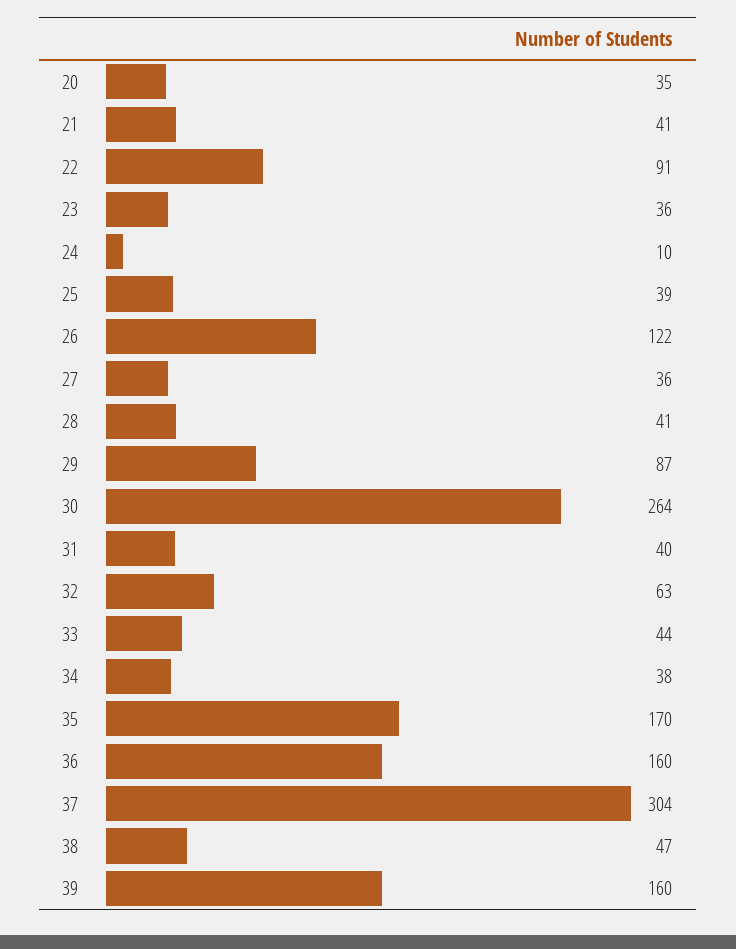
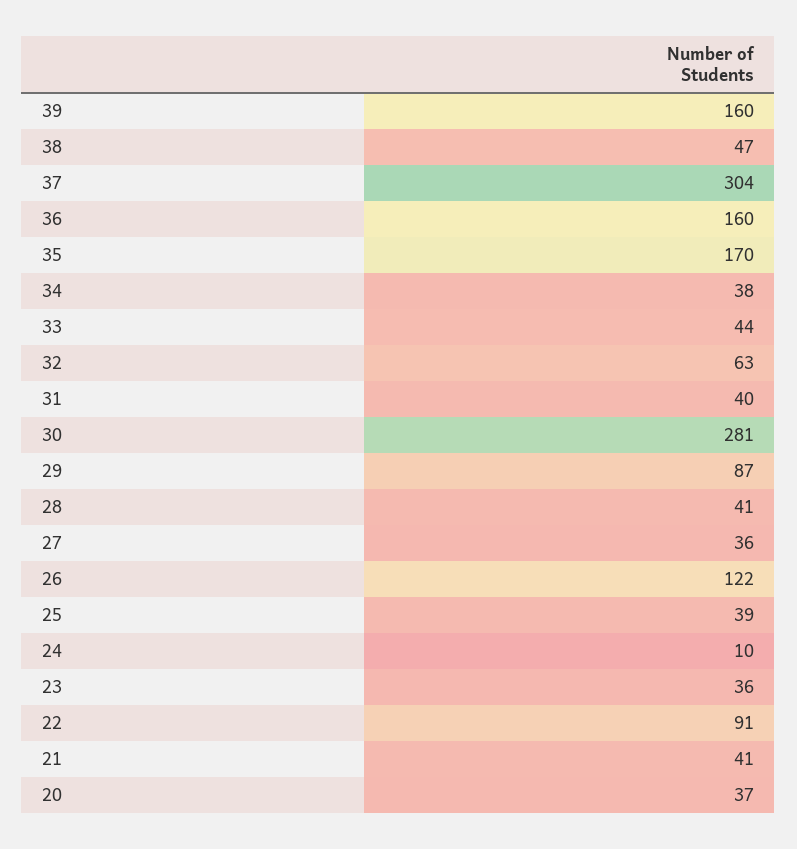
  {
-   "20": 35,
+   "20": 37,
    "21": 41,
    "22": 91,
    "23": 36,
    "24": 10,
    "25": 39,
    "26": 122,
    "27": 36,
    "28": 41,
    "29": 87,
-   "30": 264,
+   "30": 281,
    "31": 40,
    "32": 63,
    "33": 44,
    "34": 38,
    "35": 170,
    "36": 160,
    "37": 304,
    "38": 47,
    "39": 160
  }

